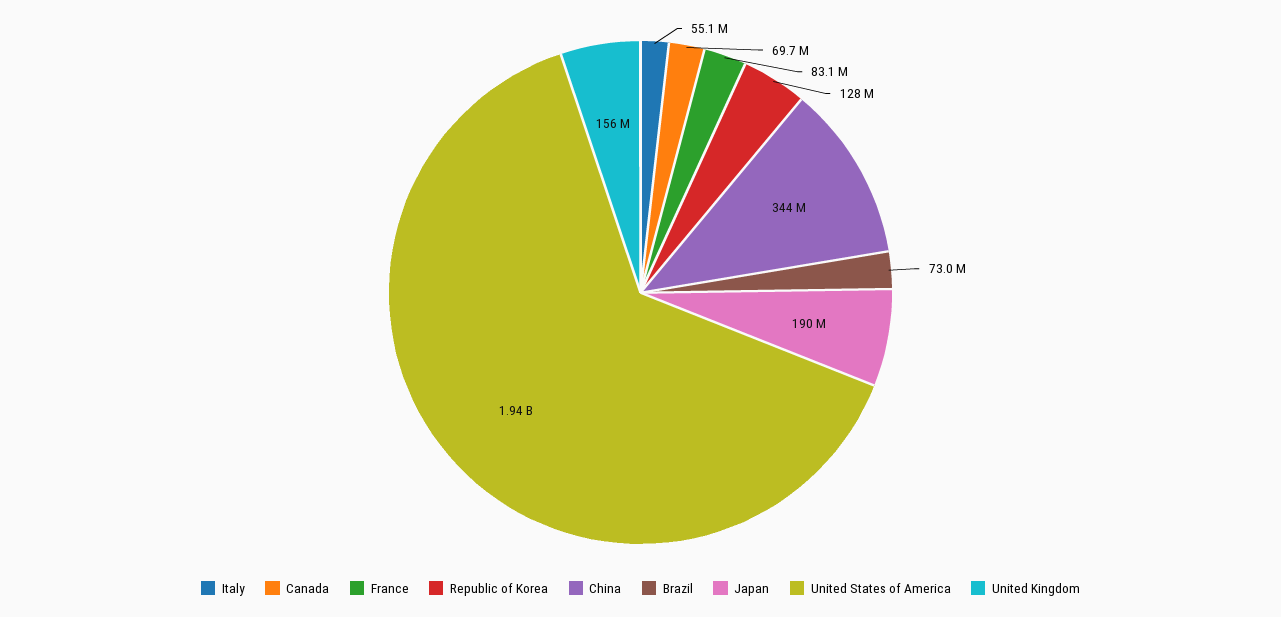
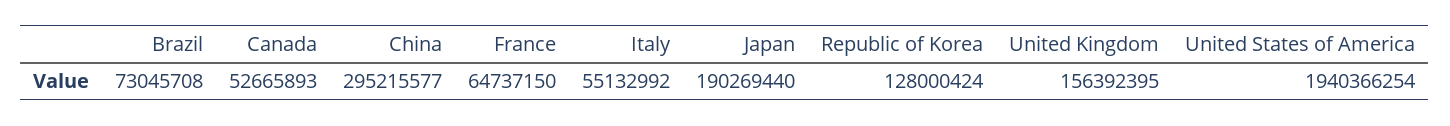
  {
    "Italy": 55132992,
-   "Canada": 69700000,
+   "Canada": 52665893,
-   "France": 83100000,
+   "France": 64737150,
    "Republic of Korea": 128000424,
-   "China": 344000000,
+   "China": 295215577,
    "Brazil": 73045708,
    "Japan": 190269440,
    "United States of America": 1940366254,
    "United Kingdom": 156392395
  }

